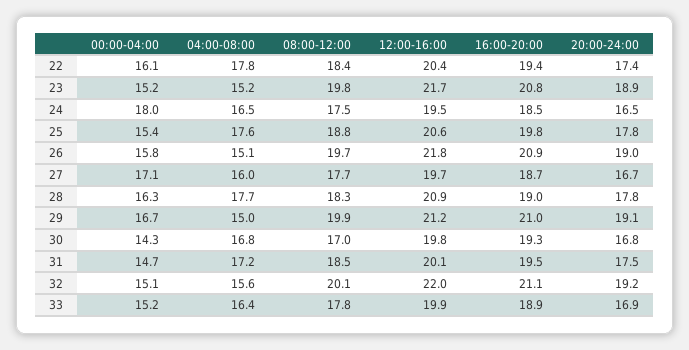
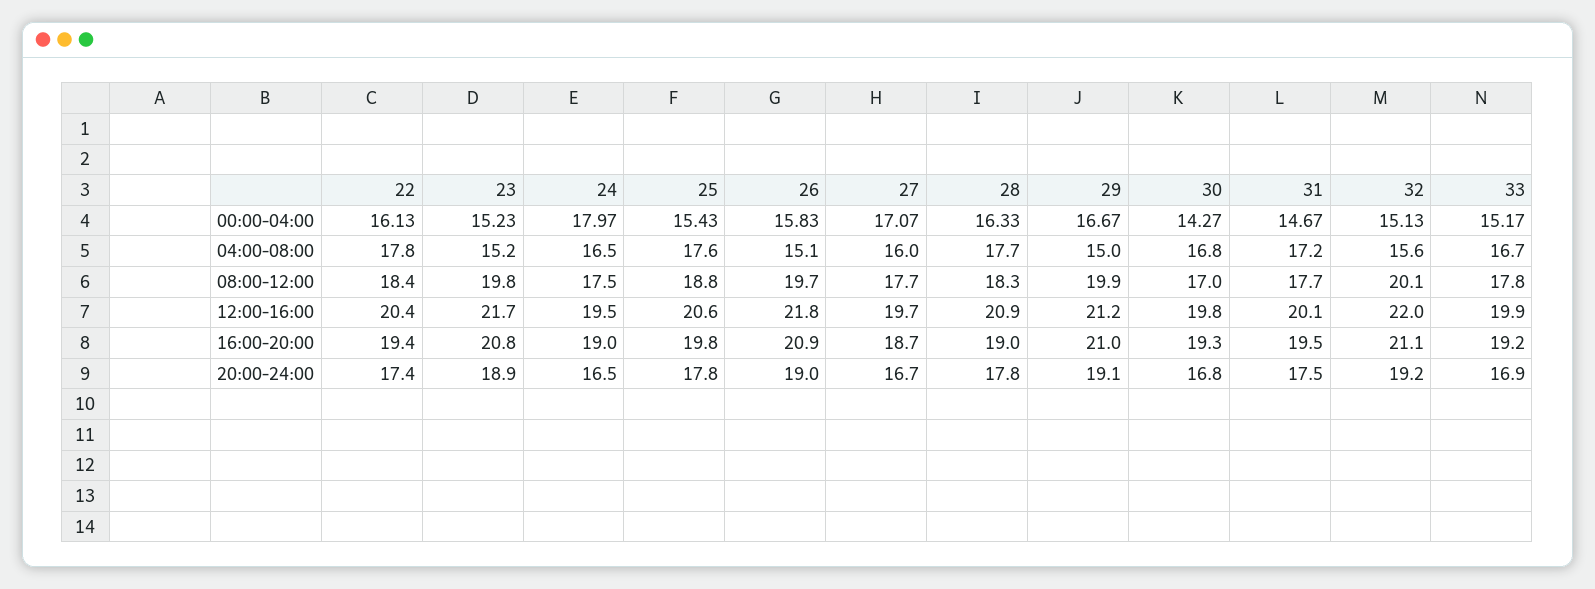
  {
    "00:00-04:00": {
      "22": 16.13,
      "23": 15.23,
      "24": 17.97,
      "25": 15.43,
      "26": 15.83,
      "27": 17.07,
      "28": 16.33,
      "29": 16.67,
      "30": 14.27,
      "31": 14.67,
      "32": 15.13,
      "33": 15.17
    },
    "04:00-08:00": {
      "22": 17.8,
      "23": 15.2,
      "24": 16.5,
      "25": 17.6,
      "26": 15.1,
      "27": 16,
      "28": 17.7,
      "29": 15,
      "30": 16.8,
      "31": 17.2,
      "32": 15.6,
-     "33": 16.4
+     "33": 16.7
    },
    "08:00-12:00": {
      "22": 18.4,
      "23": 19.8,
      "24": 17.5,
      "25": 18.8,
      "26": 19.7,
      "27": 17.7,
      "28": 18.3,
      "29": 19.9,
      "30": 17,
-     "31": 18.5,
+     "31": 17.7,
      "32": 20.1,
      "33": 17.8
    },
    "12:00-16:00": {
      "22": 20.4,
      "23": 21.7,
      "24": 19.5,
      "25": 20.6,
      "26": 21.8,
      "27": 19.7,
      "28": 20.9,
      "29": 21.2,
      "30": 19.8,
      "31": 20.1,
      "32": 22,
      "33": 19.9
    },
    "16:00-20:00": {
      "22": 19.4,
      "23": 20.8,
-     "24": 18.5,
+     "24": 19,
      "25": 19.8,
      "26": 20.9,
      "27": 18.7,
      "28": 19,
      "29": 21,
      "30": 19.3,
      "31": 19.5,
      "32": 21.1,
-     "33": 18.9
+     "33": 19.2
    },
    "20:00-24:00": {
      "22": 17.4,
      "23": 18.9,
      "24": 16.5,
      "25": 17.8,
      "26": 19,
      "27": 16.7,
      "28": 17.8,
      "29": 19.1,
      "30": 16.8,
      "31": 17.5,
      "32": 19.2,
      "33": 16.9
    }
  }

